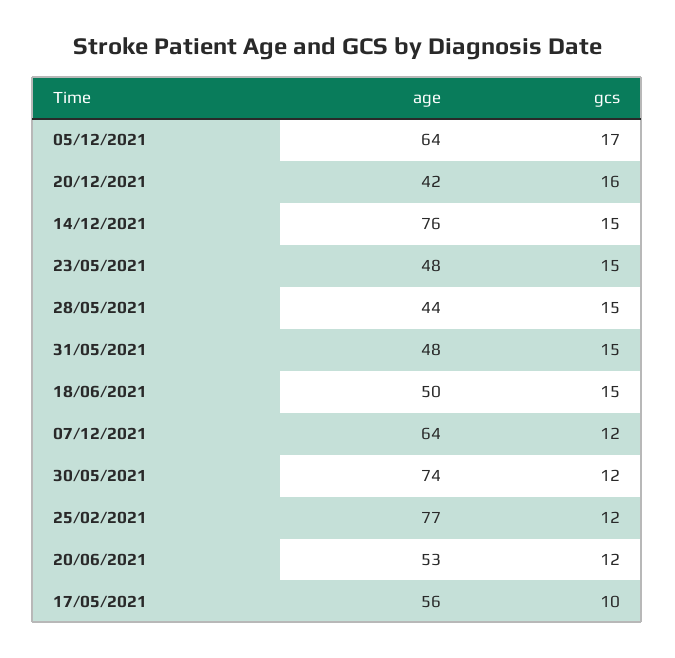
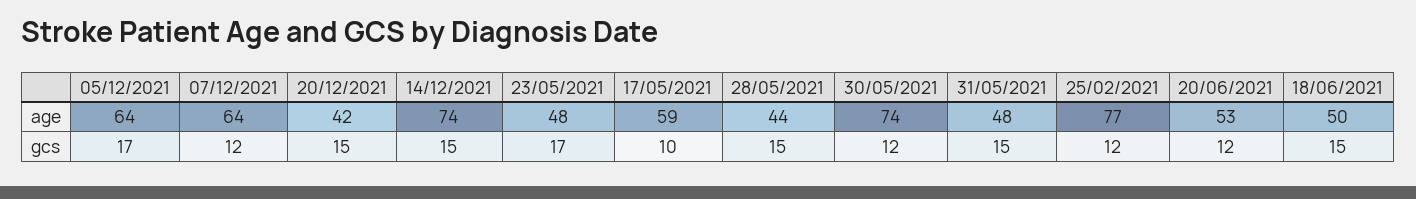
  {
    "age": {
      "05/12/2021": 64,
      "20/12/2021": 42,
-     "14/12/2021": 76,
+     "14/12/2021": 74,
      "23/05/2021": 48,
      "28/05/2021": 44,
      "31/05/2021": 48,
      "18/06/2021": 50,
      "07/12/2021": 64,
      "30/05/2021": 74,
      "25/02/2021": 77,
      "20/06/2021": 53,
-     "17/05/2021": 56
+     "17/05/2021": 59
    },
    "gcs": {
      "05/12/2021": 17,
-     "20/12/2021": 16,
+     "20/12/2021": 15,
      "14/12/2021": 15,
-     "23/05/2021": 15,
+     "23/05/2021": 17,
      "28/05/2021": 15,
      "31/05/2021": 15,
      "18/06/2021": 15,
      "07/12/2021": 12,
      "30/05/2021": 12,
      "25/02/2021": 12,
      "20/06/2021": 12,
      "17/05/2021": 10
    }
  }

